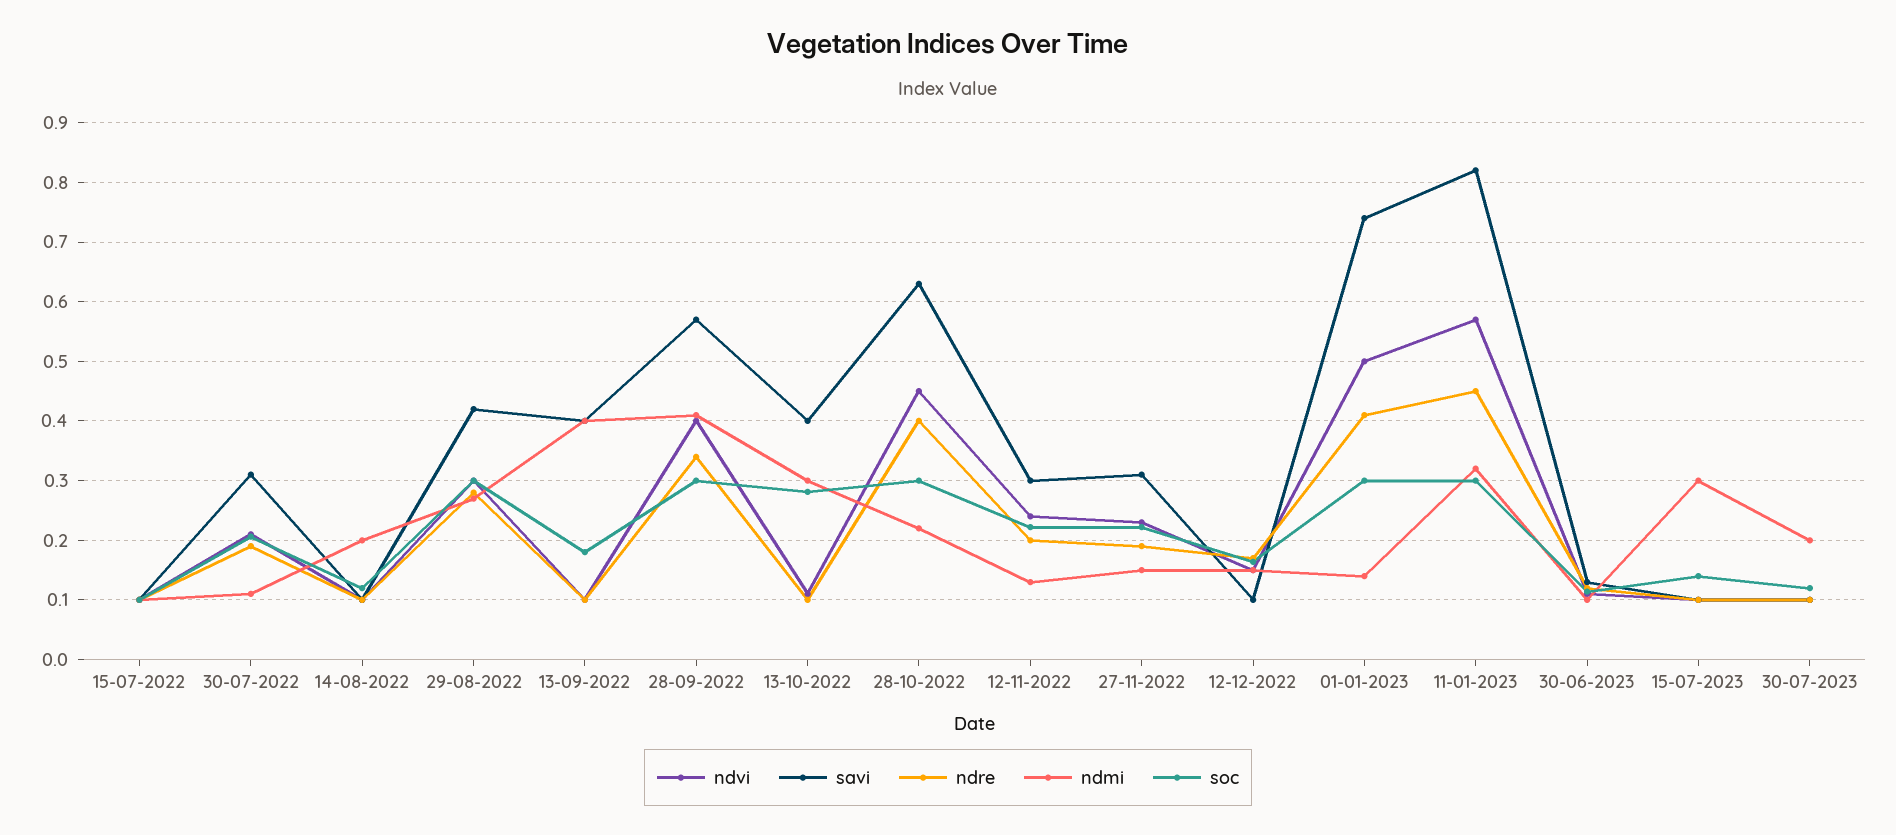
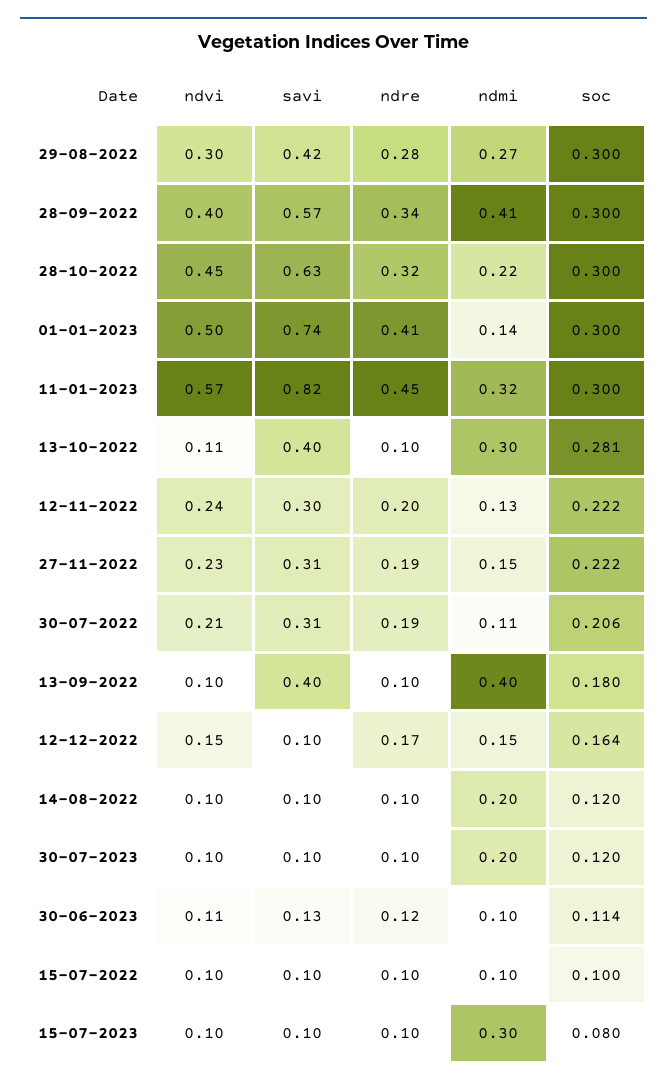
  {
    "ndvi": {
      "15-07-2022": 0.1,
      "30-07-2022": 0.21,
      "14-08-2022": 0.1,
      "29-08-2022": 0.3,
      "13-09-2022": 0.1,
      "28-09-2022": 0.4,
      "13-10-2022": 0.11,
      "28-10-2022": 0.45,
      "12-11-2022": 0.24,
      "27-11-2022": 0.23,
      "12-12-2022": 0.15,
      "01-01-2023": 0.5,
      "11-01-2023": 0.57,
      "30-06-2023": 0.11,
      "15-07-2023": 0.1,
      "30-07-2023": 0.1
    },
    "savi": {
      "15-07-2022": 0.1,
      "30-07-2022": 0.31,
      "14-08-2022": 0.1,
      "29-08-2022": 0.42,
      "13-09-2022": 0.4,
      "28-09-2022": 0.57,
      "13-10-2022": 0.4,
      "28-10-2022": 0.63,
      "12-11-2022": 0.3,
      "27-11-2022": 0.31,
      "12-12-2022": 0.1,
      "01-01-2023": 0.74,
      "11-01-2023": 0.82,
      "30-06-2023": 0.13,
      "15-07-2023": 0.1,
      "30-07-2023": 0.1
    },
    "ndre": {
      "15-07-2022": 0.1,
      "30-07-2022": 0.19,
      "14-08-2022": 0.1,
      "29-08-2022": 0.28,
      "13-09-2022": 0.1,
      "28-09-2022": 0.34,
      "13-10-2022": 0.1,
-     "28-10-2022": 0.4,
+     "28-10-2022": 0.32,
      "12-11-2022": 0.2,
      "27-11-2022": 0.19,
      "12-12-2022": 0.17,
      "01-01-2023": 0.41,
      "11-01-2023": 0.45,
      "30-06-2023": 0.12,
      "15-07-2023": 0.1,
      "30-07-2023": 0.1
    },
    "ndmi": {
      "15-07-2022": 0.1,
      "30-07-2022": 0.11,
      "14-08-2022": 0.2,
      "29-08-2022": 0.27,
      "13-09-2022": 0.4,
      "28-09-2022": 0.41,
      "13-10-2022": 0.3,
      "28-10-2022": 0.22,
      "12-11-2022": 0.13,
      "27-11-2022": 0.15,
      "12-12-2022": 0.15,
      "01-01-2023": 0.14,
      "11-01-2023": 0.32,
      "30-06-2023": 0.1,
      "15-07-2023": 0.3,
      "30-07-2023": 0.2
    },
    "soc": {
      "15-07-2022": 0.1,
      "30-07-2022": 0.206,
      "14-08-2022": 0.12,
      "29-08-2022": 0.3,
      "13-09-2022": 0.18,
      "28-09-2022": 0.3,
      "13-10-2022": 0.281,
      "28-10-2022": 0.3,
      "12-11-2022": 0.222,
      "27-11-2022": 0.222,
      "12-12-2022": 0.164,
      "01-01-2023": 0.3,
      "11-01-2023": 0.3,
      "30-06-2023": 0.114,
-     "15-07-2023": 0.14,
+     "15-07-2023": 0.08,
      "30-07-2023": 0.12
    }
  }

